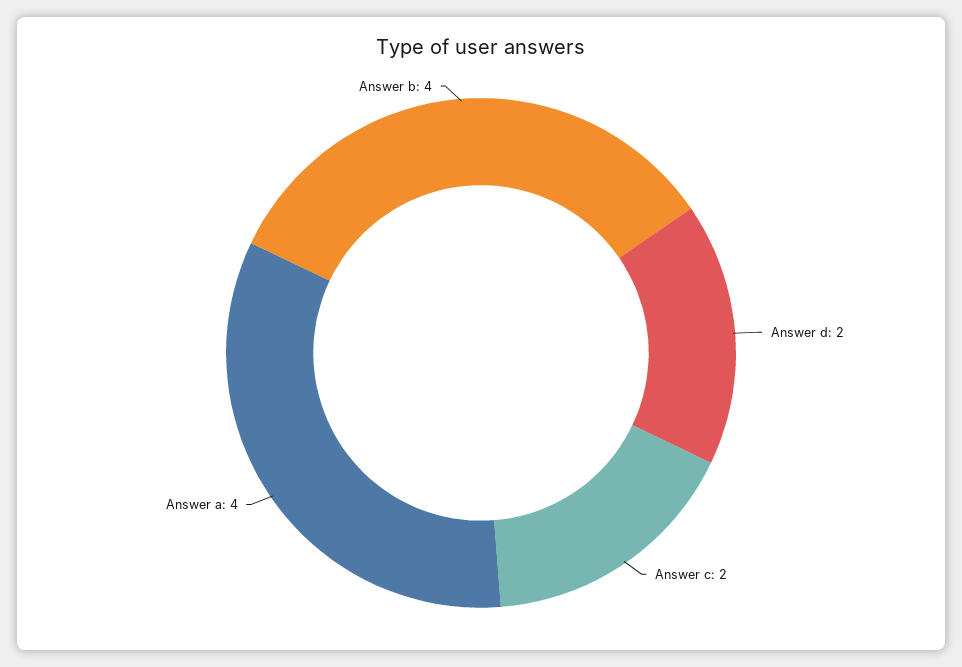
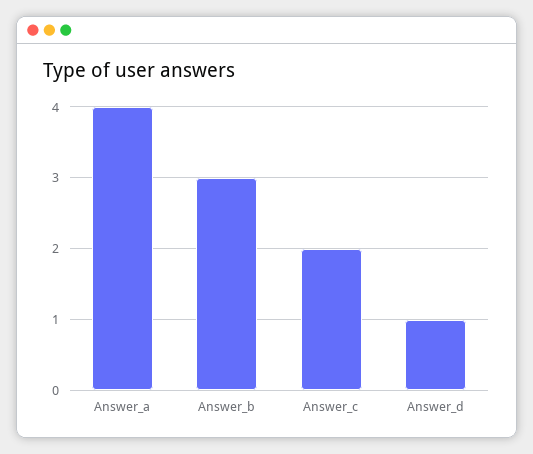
  {
-   "Answer d": 2,
+   "Answer d": 1,
    "Answer c": 2,
    "Answer a": 4,
-   "Answer b": 4
+   "Answer b": 3
  }

